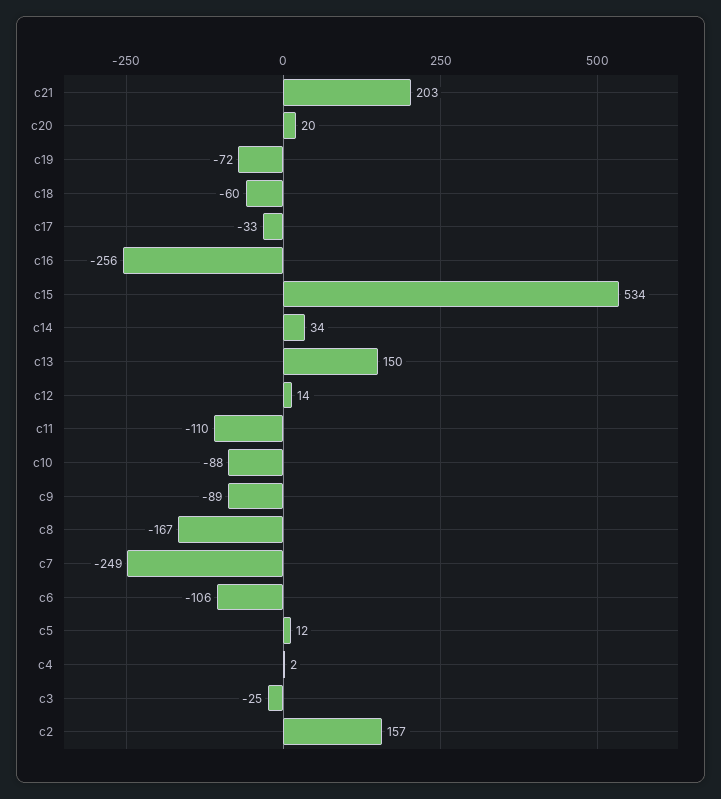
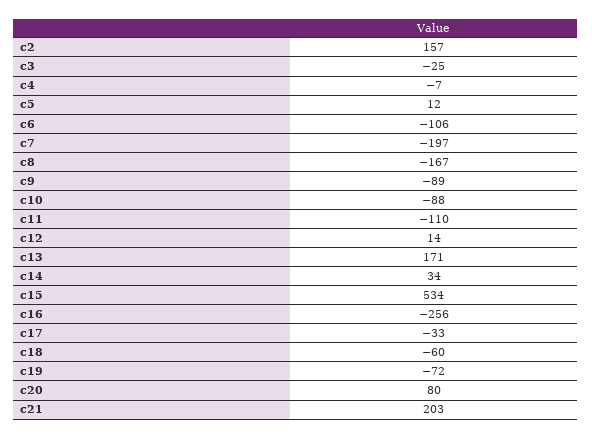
  {
    "c21": 203,
-   "c20": 20,
+   "c20": 80,
    "c19": -72,
    "c18": -60,
    "c17": -33,
    "c16": -256,
    "c15": 534,
    "c14": 34,
-   "c13": 150,
+   "c13": 171,
    "c12": 14,
    "c11": -110,
    "c10": -88,
    "c9": -89,
    "c8": -167,
-   "c7": -249,
+   "c7": -197,
    "c6": -106,
    "c5": 12,
-   "c4": 2,
+   "c4": -7,
    "c3": -25,
    "c2": 157
  }

